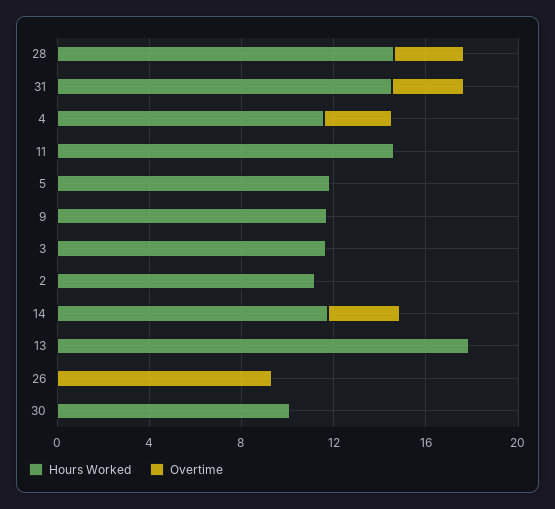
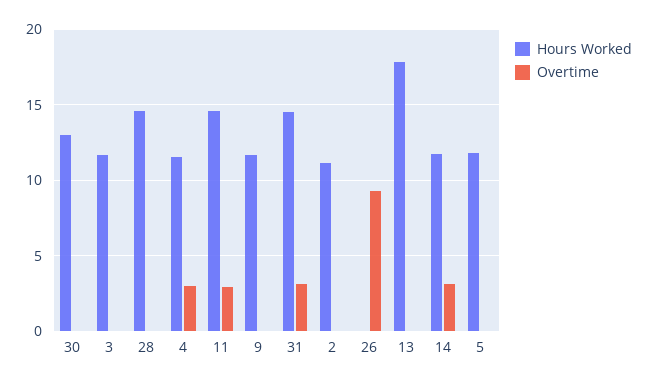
  {
    "Hours Worked": {
      "28": 14.5,
      "31": 14.5,
      "4": 11.5,
      "11": 14.5,
      "5": 12,
      "9": 11.5,
      "3": 11.5,
      "2": 11,
      "14": 12,
      "13": 18,
      "26": 0,
-     "30": 10
+     "30": 13
    },
    "Overtime": {
-     "28": 3,
+     "28": 0,
      "31": 3,
      "4": 3,
-     "11": 0,
+     "11": 3,
      "5": 0,
      "9": 0,
      "3": 0,
      "2": 0,
      "14": 3,
      "13": 0,
      "26": 9.5,
      "30": 0
    }
  }

